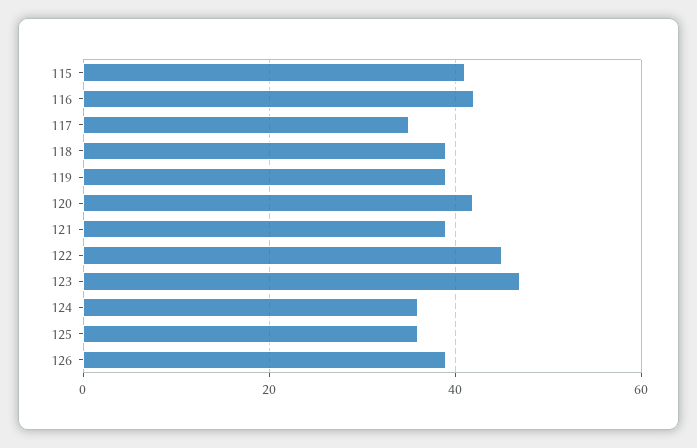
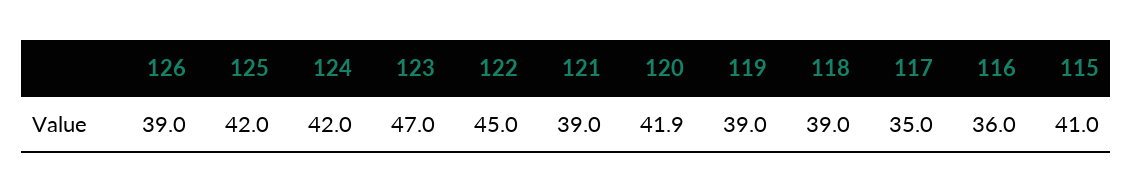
  {
    "115": 41,
-   "116": 42,
+   "116": 36,
    "117": 35,
    "118": 39,
    "119": 39,
    "120": 41.9,
    "121": 39,
    "122": 45,
    "123": 47,
-   "124": 36,
+   "124": 42,
-   "125": 36,
+   "125": 42,
    "126": 39
  }

